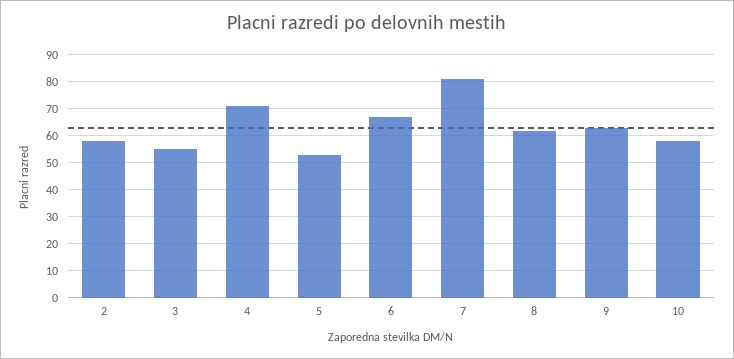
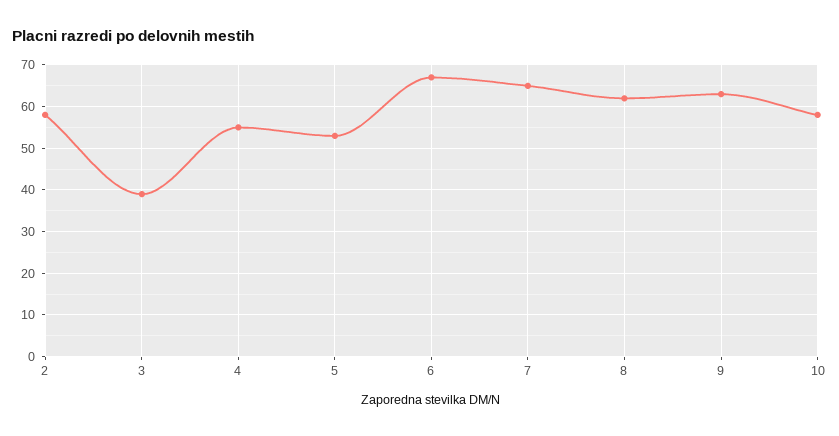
  {
    "2": 60,
-   "3": 55,
+   "3": 40,
-   "4": 70,
+   "4": 55,
    "5": 55,
    "6": 65,
-   "7": 80,
+   "7": 65,
    "8": 60,
    "9": 65,
    "10": 60
  }

